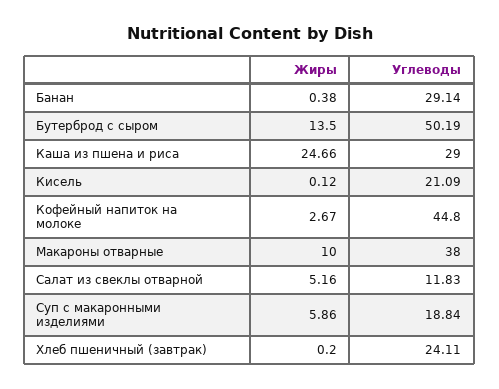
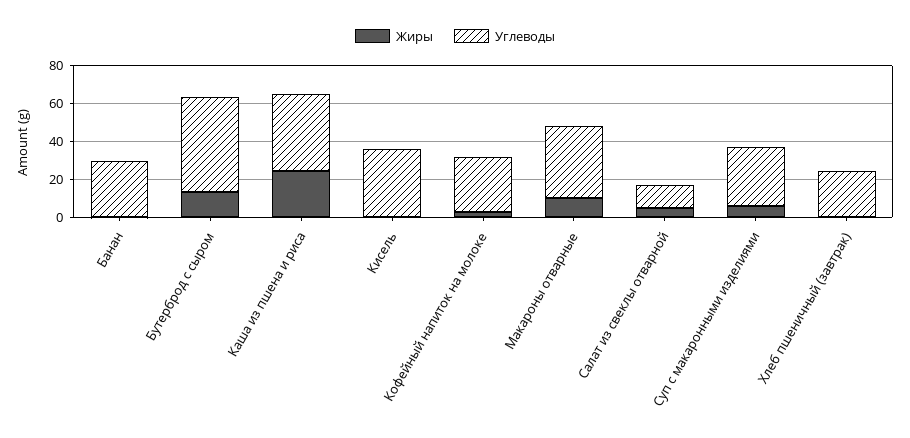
  {
    "Жиры": {
      "Банан": 0.38,
      "Бутерброд с сыром": 13.5,
      "Каша из пшена и риса": 24.66,
      "Кисель": 0.12,
      "Кофейный напиток на молоке": 2.67,
      "Макароны отварные": 10,
      "Салат из свеклы отварной": 5.16,
      "Суп с макаронными изделиями": 5.86,
      "Хлеб пшеничный (завтрак)": 0.2
    },
    "Углеводы": {
      "Банан": 29.14,
      "Бутерброд с сыром": 50.19,
-     "Каша из пшена и риса": 29,
+     "Каша из пшена и риса": 40,
-     "Кисель": 21.09,
+     "Кисель": 35,
-     "Кофейный напиток на молоке": 44.8,
+     "Кофейный напиток на молоке": 30,
      "Макароны отварные": 38,
      "Салат из свеклы отварной": 11.83,
-     "Суп с макаронными изделиями": 18.84,
+     "Суп с макаронными изделиями": 30,
      "Хлеб пшеничный (завтрак)": 24.11
    }
  }

